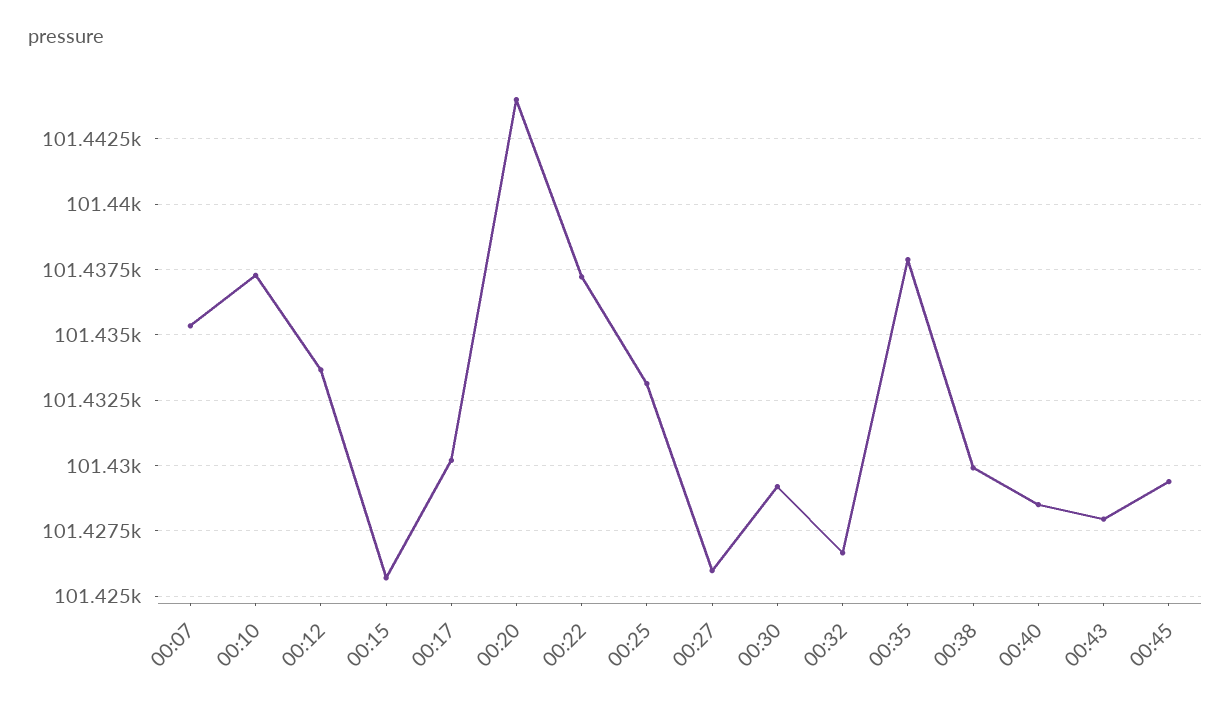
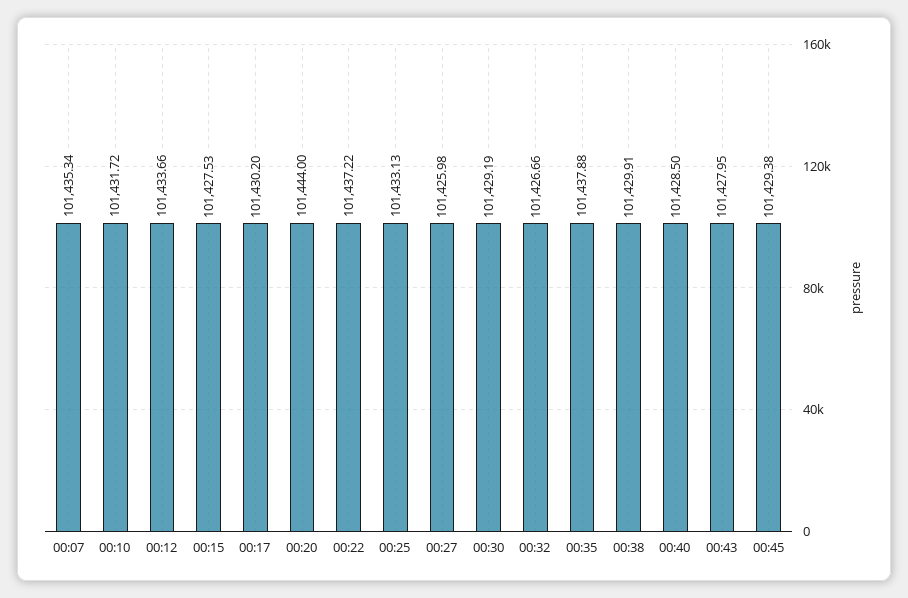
  {
    "00:07": 101435.34,
-   "00:10": 101437.25,
+   "00:10": 101431.72,
    "00:12": 101433.66,
-   "00:15": 101425.75,
+   "00:15": 101427.53,
    "00:17": 101430.2,
    "00:20": 101444,
    "00:22": 101437.22,
    "00:25": 101433.13,
    "00:27": 101425.98,
    "00:30": 101429.19,
    "00:32": 101426.66,
    "00:35": 101437.88,
    "00:38": 101429.91,
    "00:40": 101428.5,
    "00:43": 101427.95,
    "00:45": 101429.38
  }

